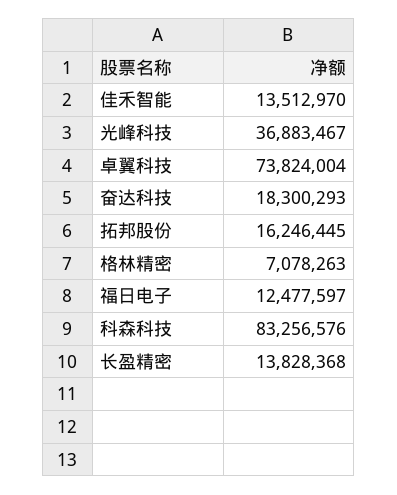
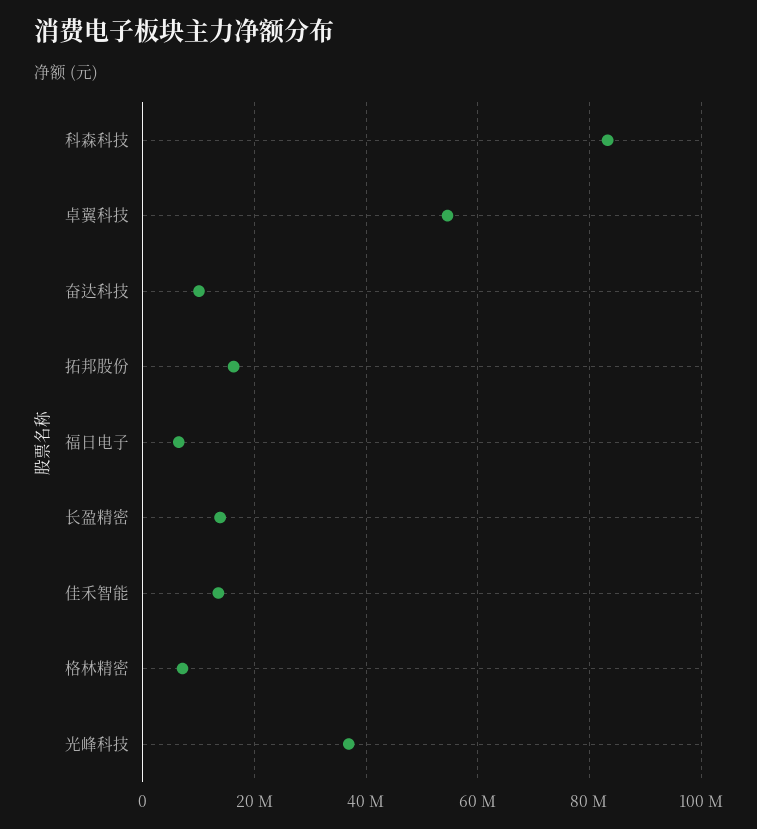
  {
    "佳禾智能": 13512970,
    "光峰科技": 36883467,
-   "卓翼科技": 73824004,
+   "卓翼科技": 54000000,
-   "奋达科技": 18300293,
+   "奋达科技": 10000000,
    "拓邦股份": 16246445,
    "格林精密": 7078263,
-   "福日电子": 12477597,
+   "福日电子": 6000000,
    "科森科技": 83256576,
    "长盈精密": 13828368
  }

